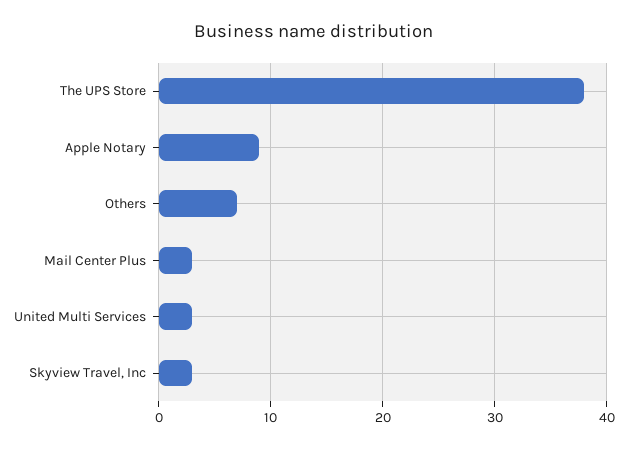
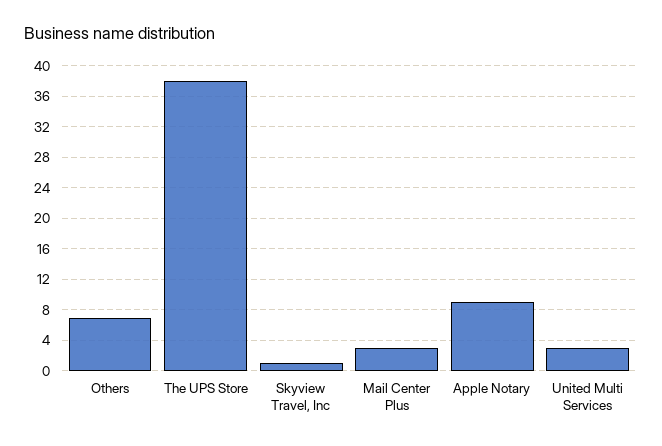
  {
    "The UPS Store": 38,
    "Apple Notary": 9,
    "Others": 7,
    "Mail Center Plus": 3,
    "United Multi Services": 3,
-   "Skyview Travel, Inc": 3
+   "Skyview Travel, Inc": 1
  }

